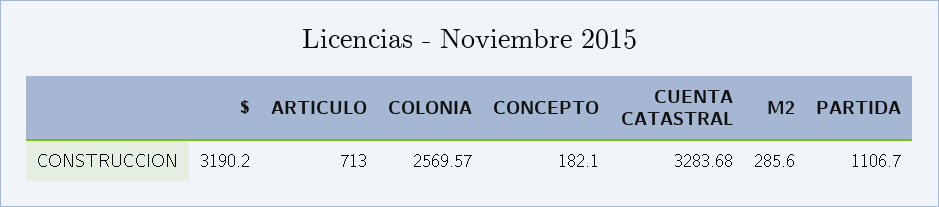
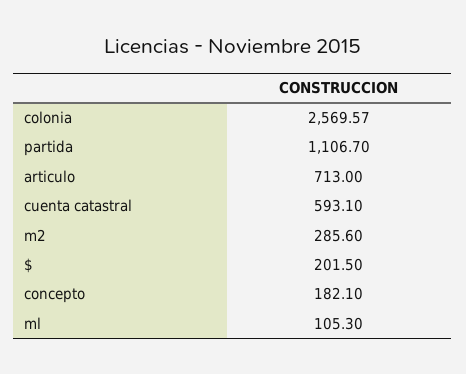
  {
-   "$": 3190.2,
+   "$": 201.5,
    "ARTICULO": 713,
    "COLONIA": 2569.57,
    "CONCEPTO": 182.1,
-   "CUENTA CATASTRAL": 3283.68,
+   "CUENTA CATASTRAL": 593.1,
    "M2": 285.6,
-   "PARTIDA": 1106.7
+   "PARTIDA": 1106.7,
+   "ml": 105.3
  }

